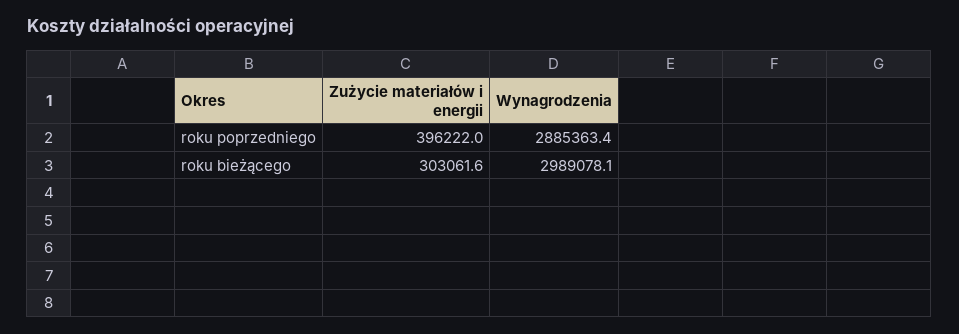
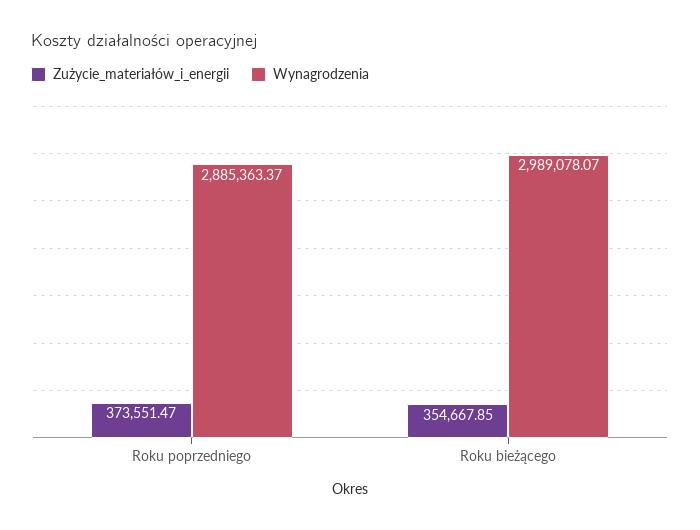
  {
    "Zużycie materiałów i energii": {
-     "roku poprzedniego": 396222,
+     "roku poprzedniego": 373551.47,
-     "roku bieżącego": 303061.6
+     "roku bieżącego": 354667.85
    },
    "Wynagrodzenia": {
      "roku poprzedniego": 2885363.37,
      "roku bieżącego": 2989078.07
    }
  }

